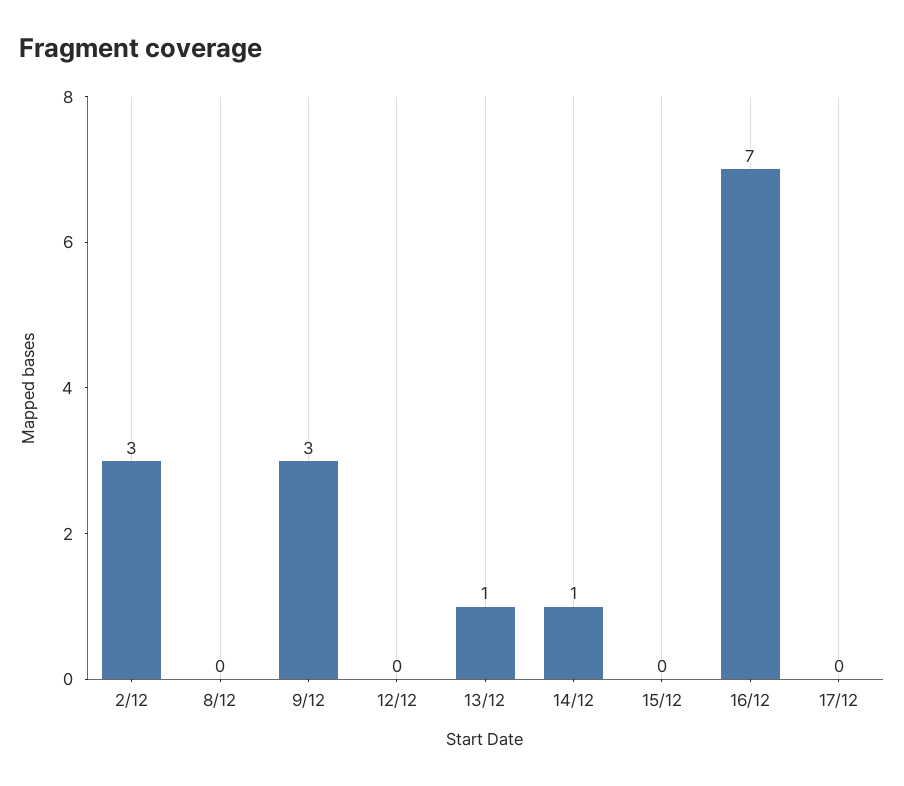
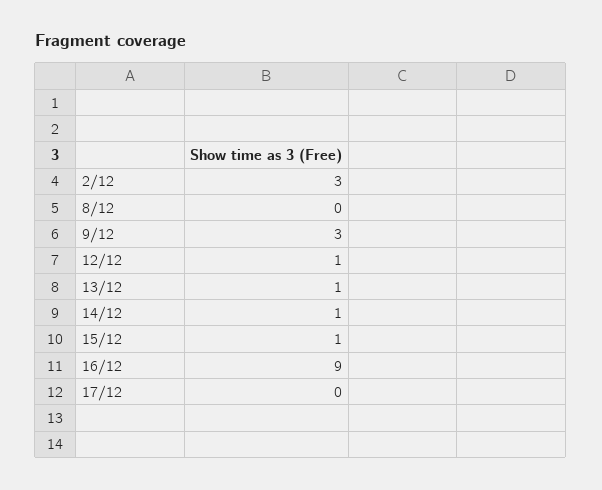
  {
    "2/12": 3,
    "8/12": 0,
    "9/12": 3,
-   "12/12": 0,
+   "12/12": 1,
    "13/12": 1,
    "14/12": 1,
-   "15/12": 0,
+   "15/12": 1,
-   "16/12": 7,
+   "16/12": 9,
    "17/12": 0
  }

